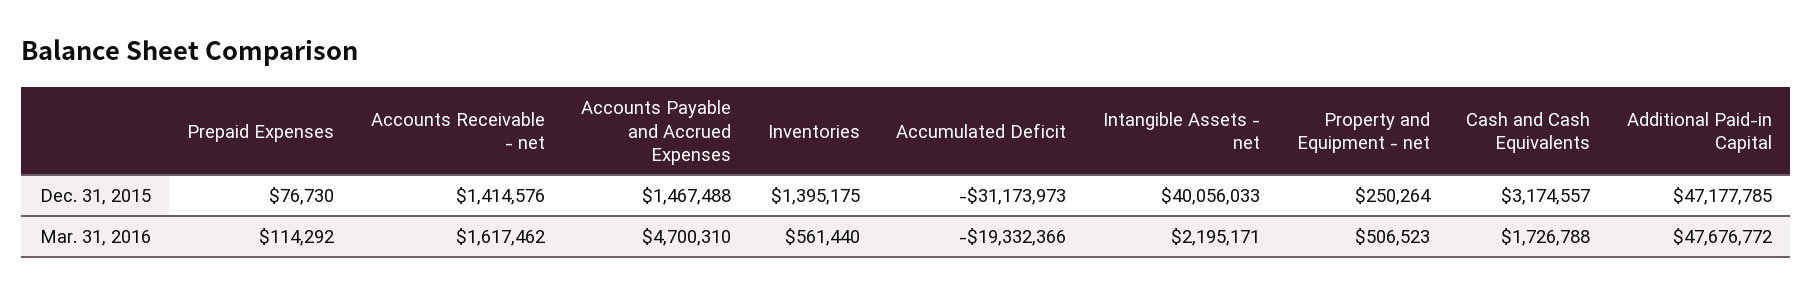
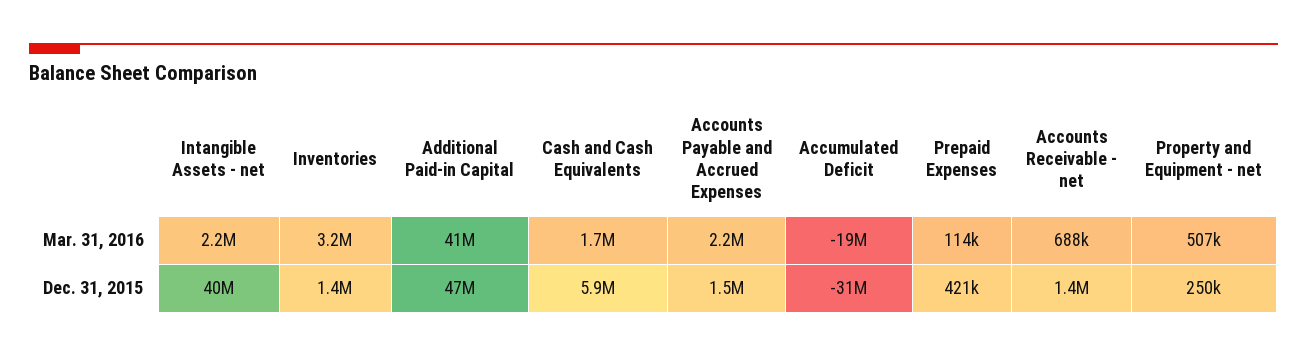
  {
    "Prepaid Expenses": {
-     "Dec. 31, 2015": 76730,
+     "Dec. 31, 2015": 421000,
      "Mar. 31, 2016": 114292
    },
    "Accounts Receivable - net": {
      "Dec. 31, 2015": 1414576,
-     "Mar. 31, 2016": 1617462
+     "Mar. 31, 2016": 688000
    },
    "Accounts Payable and Accrued Expenses": {
      "Dec. 31, 2015": 1467488,
-     "Mar. 31, 2016": 4700310
+     "Mar. 31, 2016": 2200000
    },
    "Inventories": {
      "Dec. 31, 2015": 1395175,
-     "Mar. 31, 2016": 561440
+     "Mar. 31, 2016": 3200000
    },
    "Accumulated Deficit": {
      "Dec. 31, 2015": -31173973,
      "Mar. 31, 2016": -19332366
    },
    "Intangible Assets - net": {
      "Dec. 31, 2015": 40056033,
      "Mar. 31, 2016": 2195171
    },
    "Property and Equipment - net": {
      "Dec. 31, 2015": 250264,
      "Mar. 31, 2016": 506523
    },
    "Cash and Cash Equivalents": {
-     "Dec. 31, 2015": 3174557,
+     "Dec. 31, 2015": 5900000,
      "Mar. 31, 2016": 1726788
    },
    "Additional Paid-in Capital": {
      "Dec. 31, 2015": 47177785,
-     "Mar. 31, 2016": 47676772
+     "Mar. 31, 2016": 41000000
    }
  }

